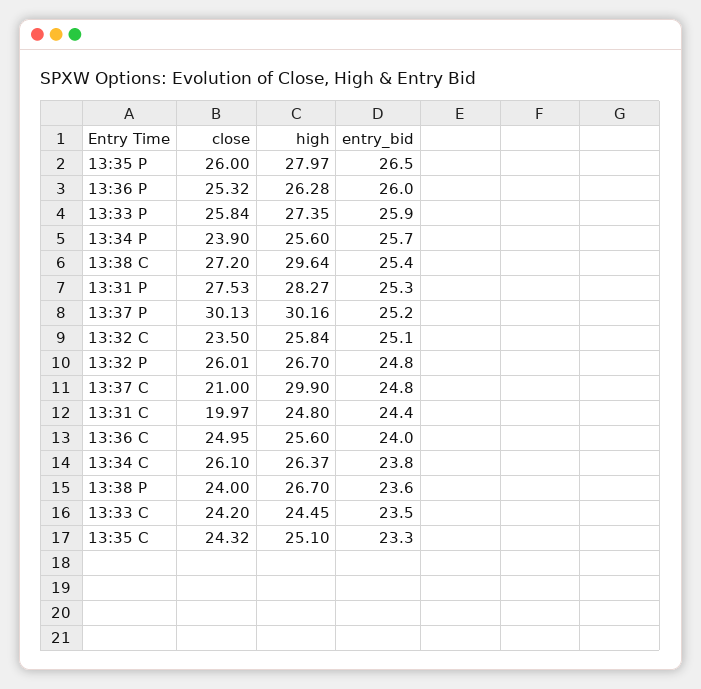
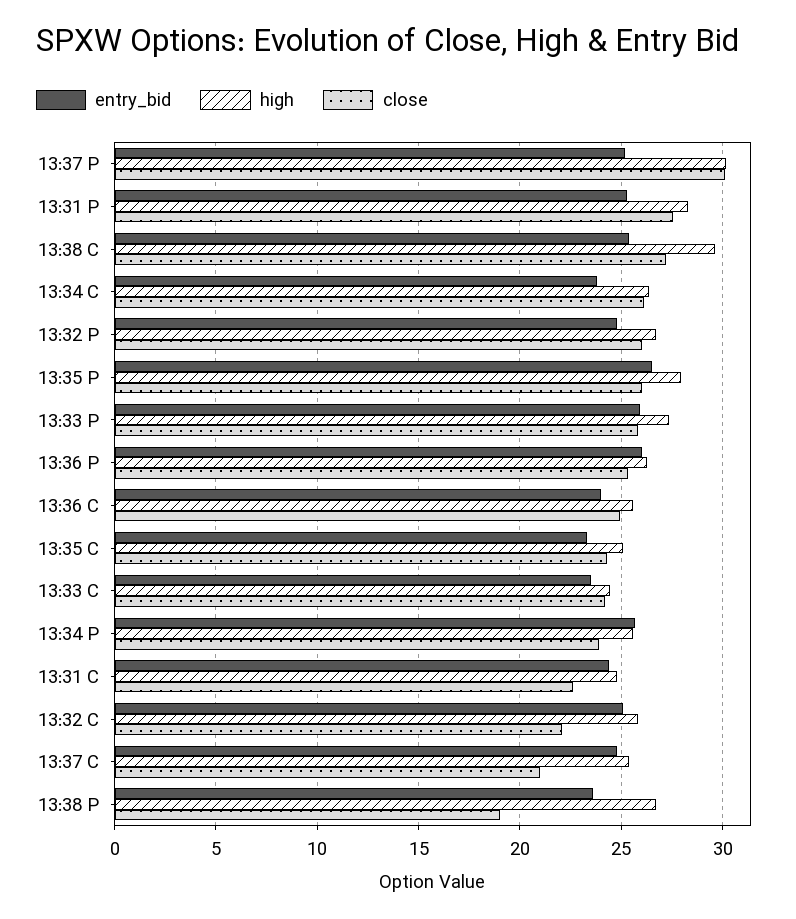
  {
    "close": {
      "13:35 P": 26,
      "13:36 P": 25.32,
      "13:33 P": 25.84,
      "13:34 P": 23.9,
      "13:38 C": 27.2,
      "13:31 P": 27.53,
      "13:37 P": 30.13,
-     "13:32 C": 23.5,
+     "13:32 C": 22,
      "13:32 P": 26.01,
      "13:37 C": 21,
-     "13:31 C": 19.97,
+     "13:31 C": 22.5,
      "13:36 C": 24.95,
      "13:34 C": 26.1,
-     "13:38 P": 24,
+     "13:38 P": 19,
      "13:33 C": 24.2,
      "13:35 C": 24.32
    },
    "high": {
      "13:35 P": 27.97,
      "13:36 P": 26.28,
      "13:33 P": 27.35,
      "13:34 P": 25.6,
      "13:38 C": 29.64,
      "13:31 P": 28.27,
      "13:37 P": 30.16,
      "13:32 C": 25.84,
      "13:32 P": 26.7,
-     "13:37 C": 29.9,
+     "13:37 C": 25.5,
      "13:31 C": 24.8,
      "13:36 C": 25.6,
      "13:34 C": 26.37,
      "13:38 P": 26.7,
      "13:33 C": 24.45,
      "13:35 C": 25.1
    },
    "entry_bid": {
      "13:35 P": 26.5,
      "13:36 P": 26,
      "13:33 P": 25.9,
      "13:34 P": 25.7,
      "13:38 C": 25.4,
      "13:31 P": 25.3,
      "13:37 P": 25.2,
      "13:32 C": 25.1,
      "13:32 P": 24.8,
      "13:37 C": 24.8,
      "13:31 C": 24.4,
      "13:36 C": 24,
      "13:34 C": 23.8,
      "13:38 P": 23.6,
      "13:33 C": 23.5,
      "13:35 C": 23.3
    }
  }

